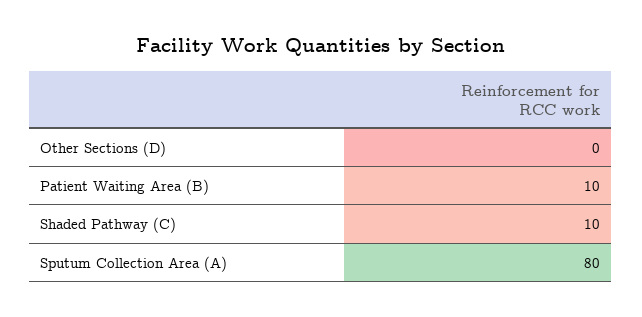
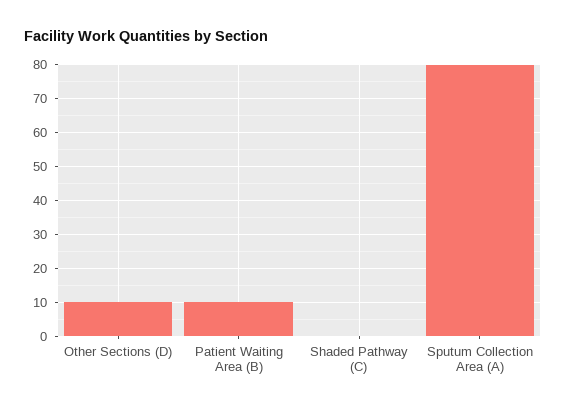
  {
-   "Other Sections (D)": 0,
+   "Other Sections (D)": 10,
    "Patient Waiting Area (B)": 10,
-   "Shaded Pathway (C)": 10,
+   "Shaded Pathway (C)": 0,
    "Sputum Collection Area (A)": 80
  }

